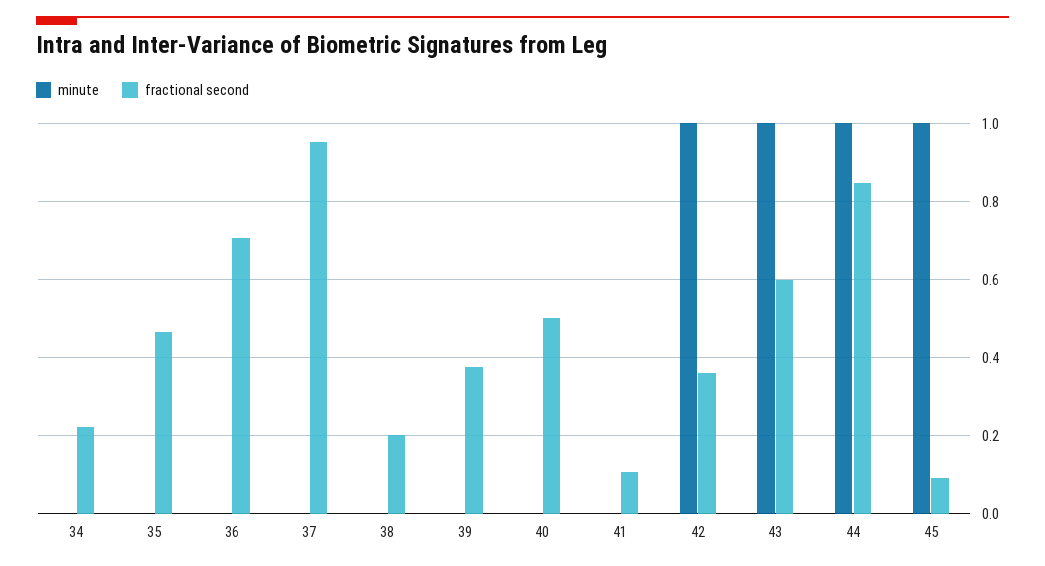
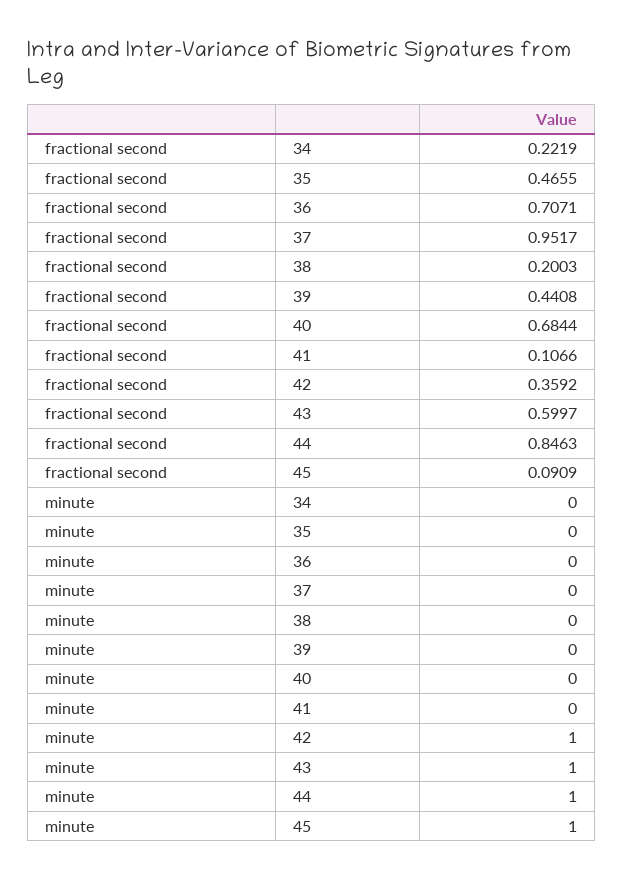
  {
    "minute": {
      "34": 0,
      "35": 0,
      "36": 0,
      "37": 0,
      "38": 0,
      "39": 0,
      "40": 0,
      "41": 0,
      "42": 1,
      "43": 1,
      "44": 1,
      "45": 1
    },
    "fractional second": {
      "34": 0.2219,
      "35": 0.4655,
      "36": 0.7071,
      "37": 0.9517,
      "38": 0.2003,
-     "39": 0.38,
+     "39": 0.4408,
-     "40": 0.5,
+     "40": 0.6844,
      "41": 0.1066,
      "42": 0.3592,
      "43": 0.5997,
      "44": 0.8463,
      "45": 0.0909
    }
  }

